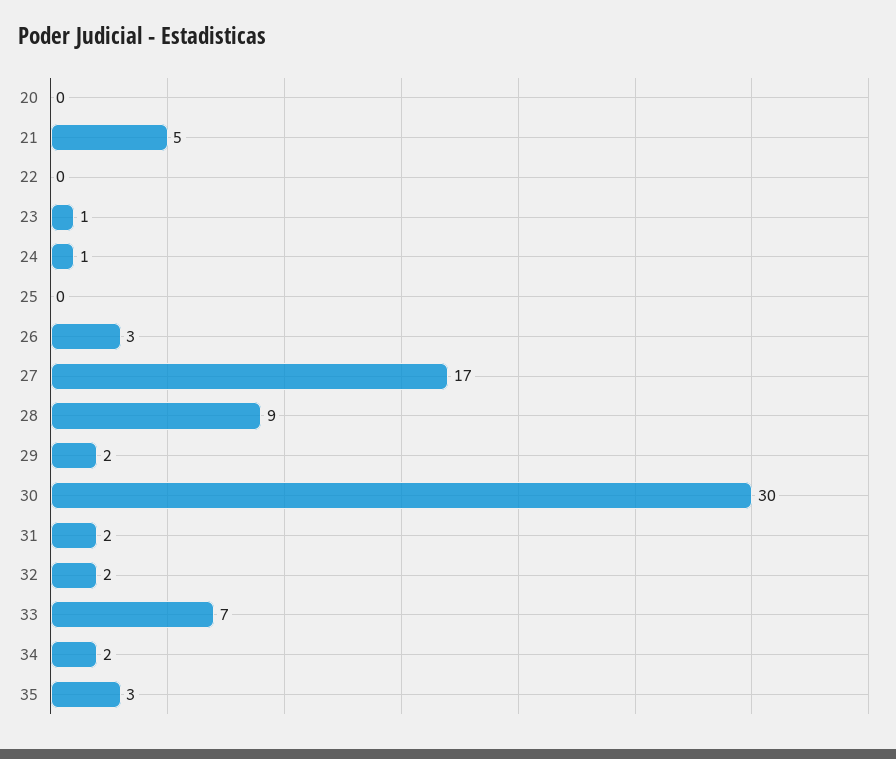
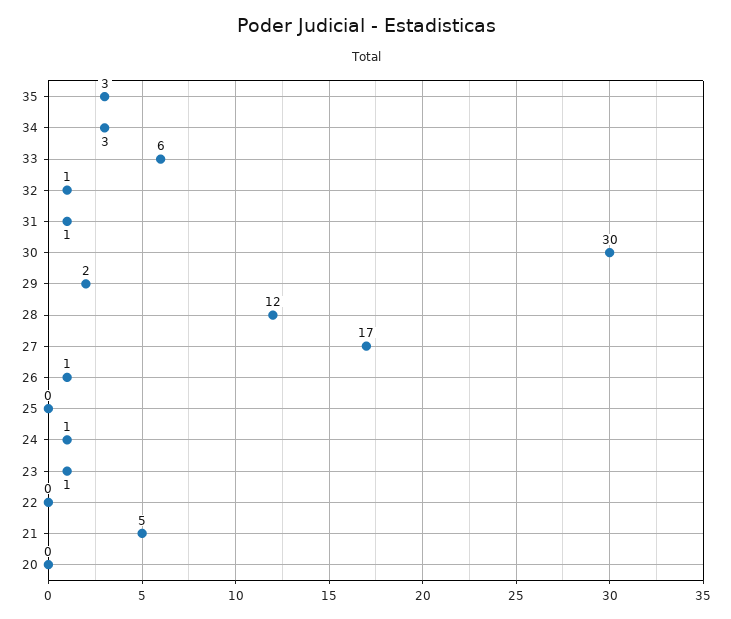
  {
    "20": 0,
    "21": 5,
    "22": 0,
    "23": 1,
    "24": 1,
    "25": 0,
-   "26": 3,
+   "26": 1,
    "27": 17,
-   "28": 9,
+   "28": 12,
    "29": 2,
    "30": 30,
-   "31": 2,
+   "31": 1,
-   "32": 2,
+   "32": 1,
-   "33": 7,
+   "33": 6,
-   "34": 2,
+   "34": 3,
    "35": 3
  }

